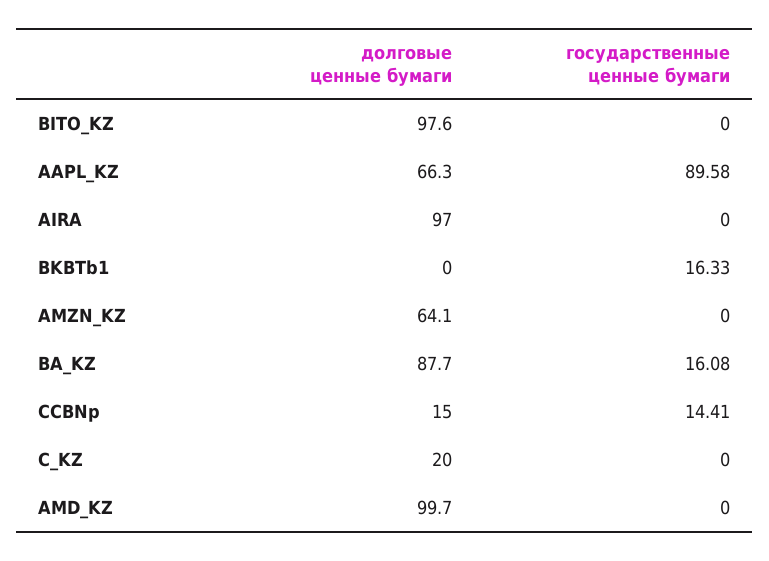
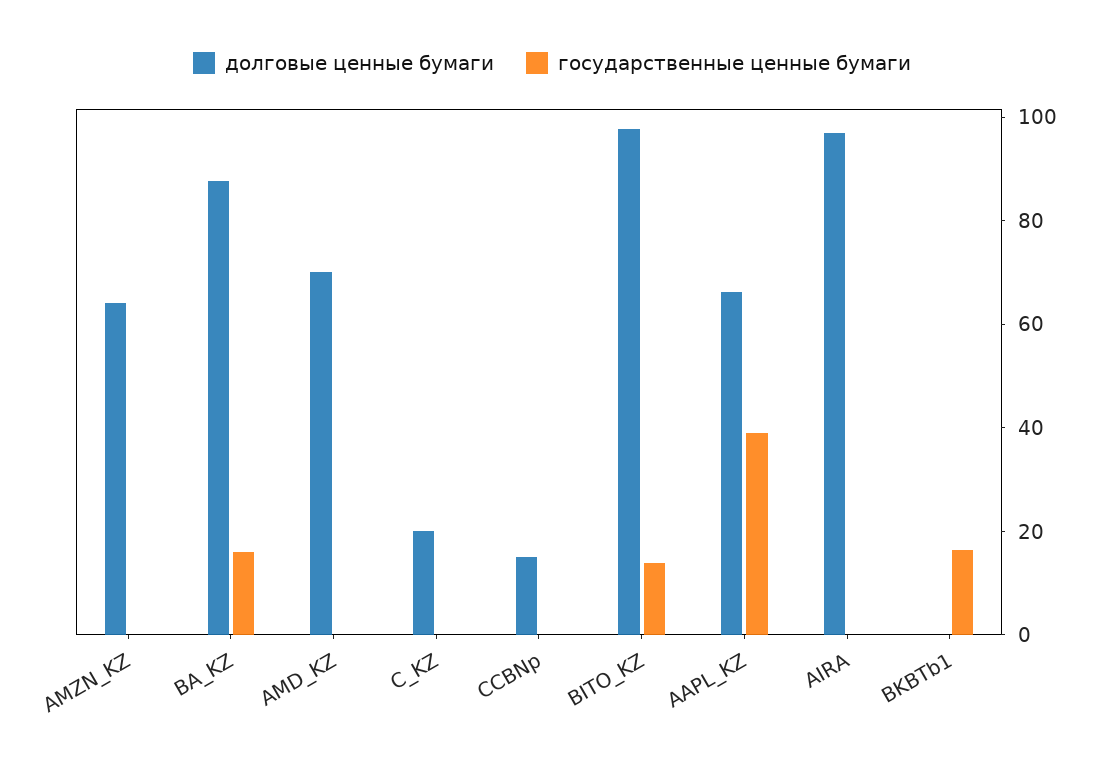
  {
    "долговые ценные бумаги": {
      "BITO_KZ": 97.6,
      "AAPL_KZ": 66.3,
      "AIRA": 97,
      "BKBTb1": 0,
      "AMZN_KZ": 64.1,
      "BA_KZ": 87.7,
      "CCBNp": 15,
      "C_KZ": 20,
-     "AMD_KZ": 99.7
+     "AMD_KZ": 70
    },
    "государственные ценные бумаги": {
-     "BITO_KZ": 0,
+     "BITO_KZ": 15,
-     "AAPL_KZ": 89.58,
+     "AAPL_KZ": 40,
      "AIRA": 0,
      "BKBTb1": 16.33,
      "AMZN_KZ": 0,
      "BA_KZ": 16.08,
-     "CCBNp": 14.41,
+     "CCBNp": 0,
      "C_KZ": 0,
      "AMD_KZ": 0
    }
  }

